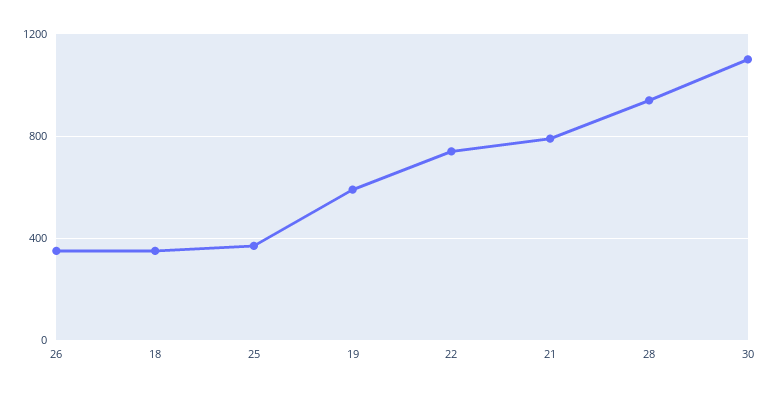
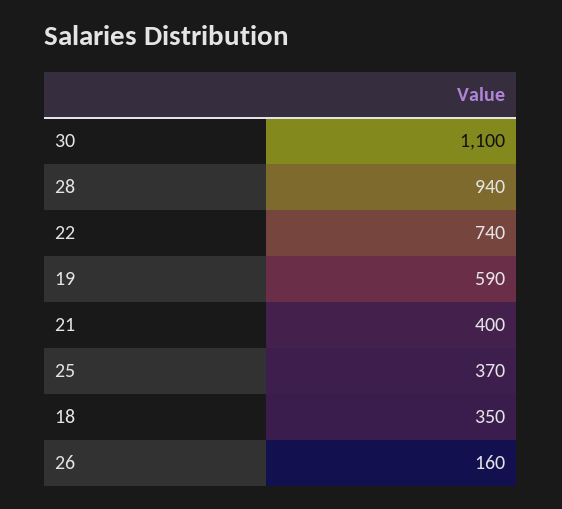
  {
-   "26": 350,
+   "26": 160,
    "18": 350,
    "25": 370,
    "19": 590,
    "22": 740,
-   "21": 800,
+   "21": 400,
    "28": 940,
    "30": 1100
  }

